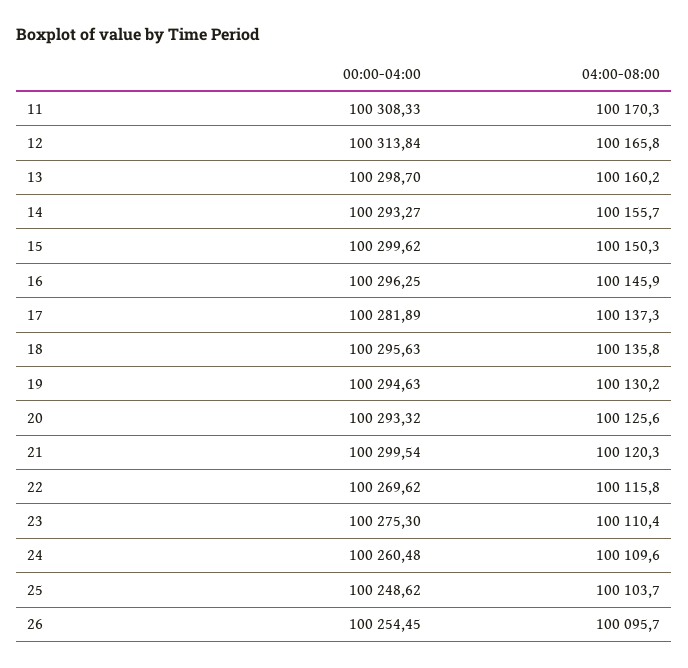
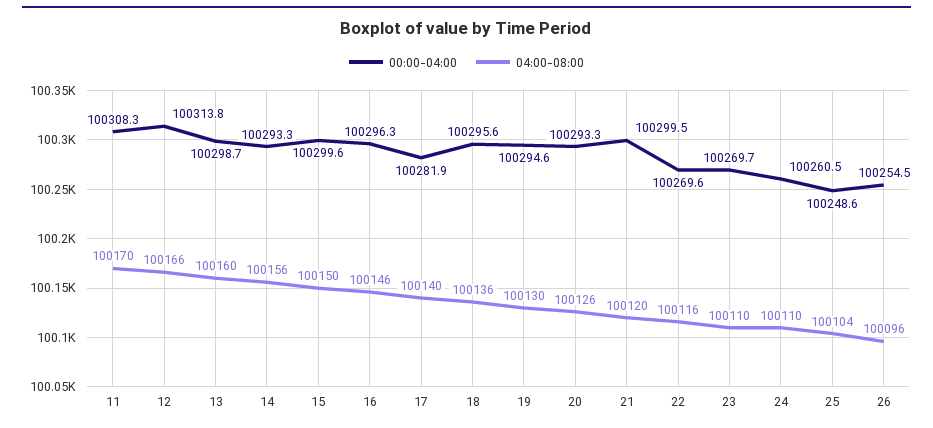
  {
    "00:00-04:00": {
      "11": 100308.33,
      "12": 100313.84,
      "13": 100298.7,
      "14": 100293.27,
      "15": 100299.62,
      "16": 100296.25,
      "17": 100281.89,
      "18": 100295.63,
      "19": 100294.63,
      "20": 100293.32,
      "21": 100299.54,
      "22": 100269.62,
-     "23": 100275.3,
+     "23": 100269.7,
      "24": 100260.48,
      "25": 100248.62,
      "26": 100254.45
    },
    "04:00-08:00": {
      "11": 100170.3,
      "12": 100165.8,
      "13": 100160.2,
      "14": 100155.7,
      "15": 100150.3,
      "16": 100145.9,
-     "17": 100137.3,
+     "17": 100140,
      "18": 100135.8,
      "19": 100130.2,
      "20": 100125.6,
      "21": 100120.3,
      "22": 100115.8,
      "23": 100110.4,
      "24": 100109.6,
      "25": 100103.7,
      "26": 100095.7
    }
  }

